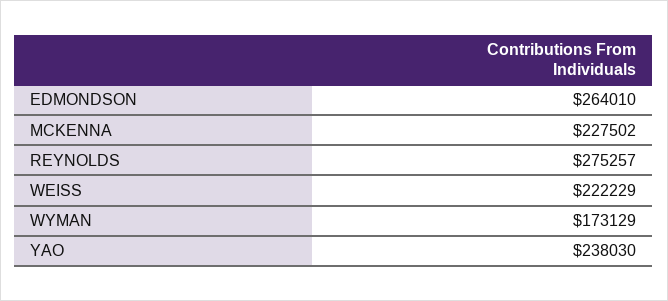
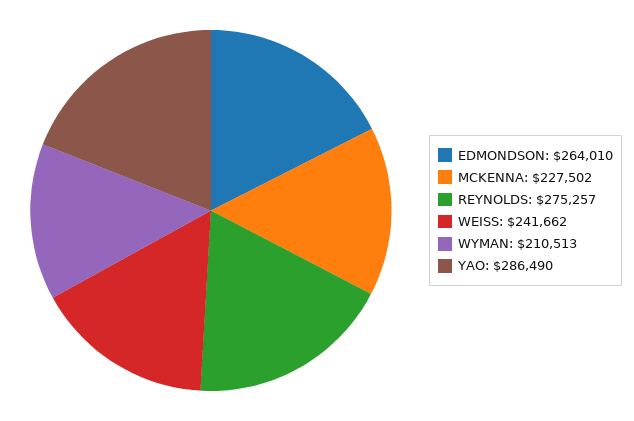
  {
    "EDMONDSON": 264010,
    "MCKENNA": 227502,
    "REYNOLDS": 275257,
-   "WEISS": 222229,
+   "WEISS": 241662,
-   "WYMAN": 173129,
+   "WYMAN": 210513,
-   "YAO": 238030
+   "YAO": 286490
  }

